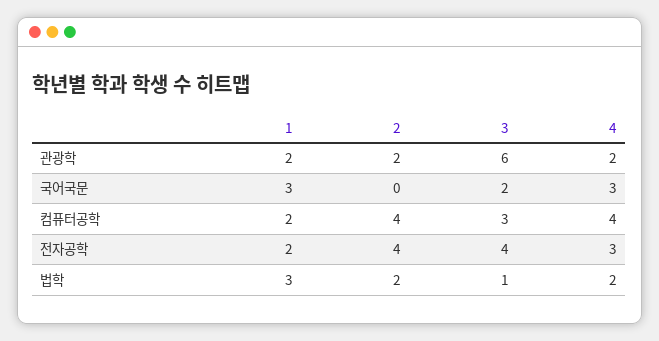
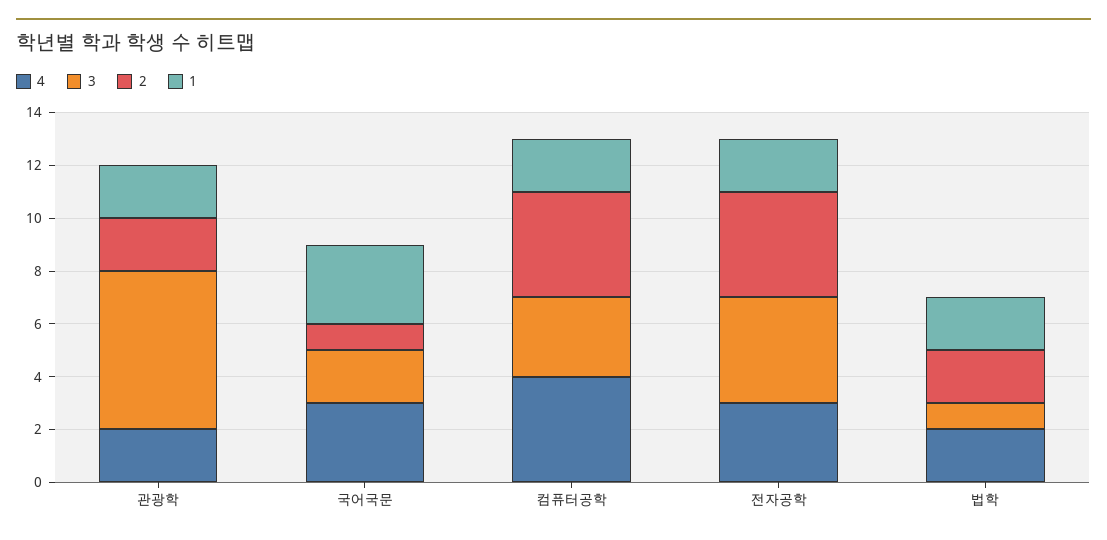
  {
    "1": {
      "관광학": 2,
      "국어국문": 3,
      "컴퓨터공학": 2,
      "전자공학": 2,
-     "법학": 3
+     "법학": 2
    },
    "2": {
      "관광학": 2,
-     "국어국문": 0,
+     "국어국문": 1,
      "컴퓨터공학": 4,
      "전자공학": 4,
      "법학": 2
    },
    "3": {
      "관광학": 6,
      "국어국문": 2,
      "컴퓨터공학": 3,
      "전자공학": 4,
      "법학": 1
    },
    "4": {
      "관광학": 2,
      "국어국문": 3,
      "컴퓨터공학": 4,
      "전자공학": 3,
      "법학": 2
    }
  }

